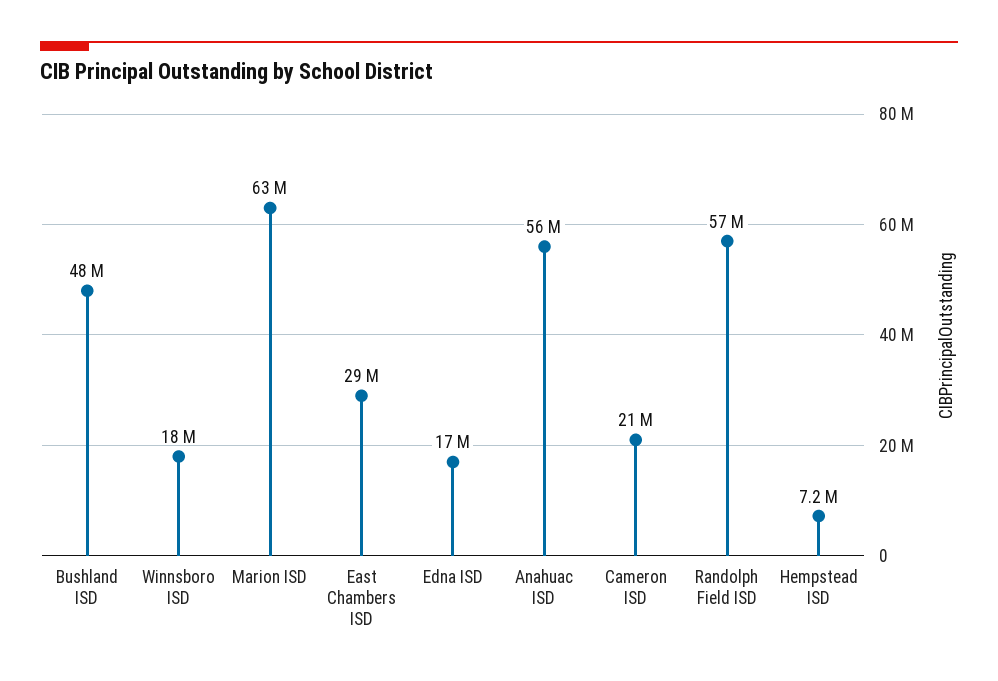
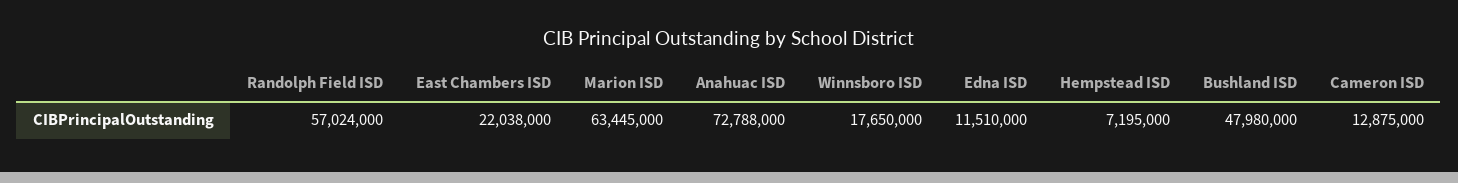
  {
    "Bushland ISD": 47980000,
    "Winnsboro ISD": 17650000,
    "Marion ISD": 63445000,
-   "East Chambers ISD": 29000000,
+   "East Chambers ISD": 22038000,
-   "Edna ISD": 17000000,
+   "Edna ISD": 11510000,
-   "Anahuac ISD": 56000000,
+   "Anahuac ISD": 72788000,
-   "Cameron ISD": 21000000,
+   "Cameron ISD": 12875000,
    "Randolph Field ISD": 57024000,
    "Hempstead ISD": 7195000
  }

